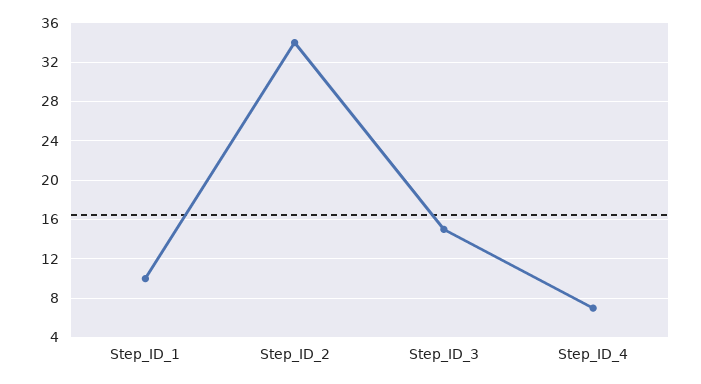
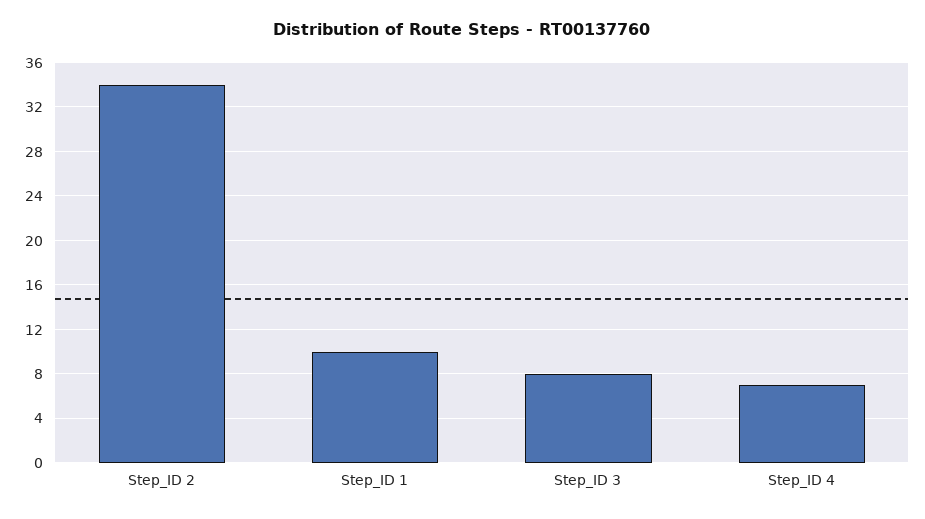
  {
    "Step_ID_1": 10,
    "Step_ID_2": 34,
-   "Step_ID_3": 15,
+   "Step_ID_3": 8,
    "Step_ID_4": 7
  }

